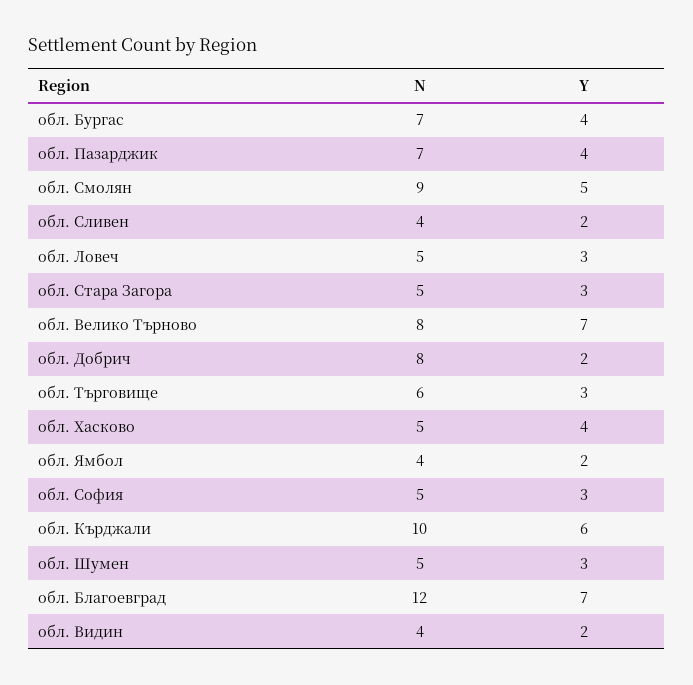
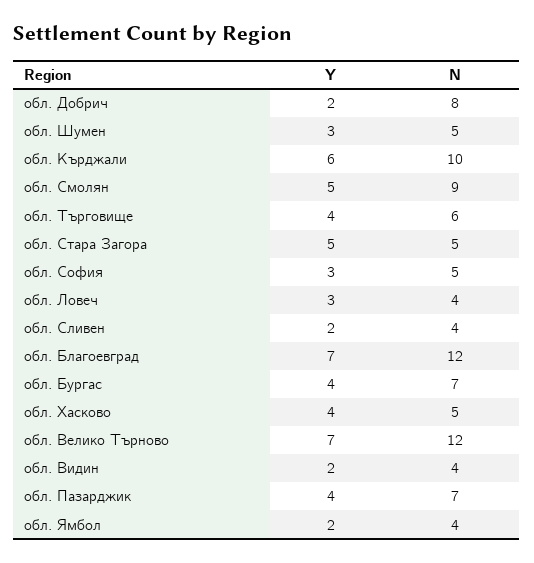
  {
    "N": {
      "обл. Бургас": 7,
      "обл. Пазарджик": 7,
      "обл. Смолян": 9,
      "обл. Сливен": 4,
-     "обл. Ловеч": 5,
+     "обл. Ловеч": 4,
      "обл. Стара Загора": 5,
-     "обл. Велико Търново": 8,
+     "обл. Велико Търново": 12,
      "обл. Добрич": 8,
      "обл. Търговище": 6,
      "обл. Хасково": 5,
      "обл. Ямбол": 4,
      "обл. София": 5,
      "обл. Кърджали": 10,
      "обл. Шумен": 5,
      "обл. Благоевград": 12,
      "обл. Видин": 4
    },
    "Y": {
      "обл. Бургас": 4,
      "обл. Пазарджик": 4,
      "обл. Смолян": 5,
      "обл. Сливен": 2,
      "обл. Ловеч": 3,
-     "обл. Стара Загора": 3,
+     "обл. Стара Загора": 5,
      "обл. Велико Търново": 7,
      "обл. Добрич": 2,
-     "обл. Търговище": 3,
+     "обл. Търговище": 4,
      "обл. Хасково": 4,
      "обл. Ямбол": 2,
      "обл. София": 3,
      "обл. Кърджали": 6,
      "обл. Шумен": 3,
      "обл. Благоевград": 7,
      "обл. Видин": 2
    }
  }

